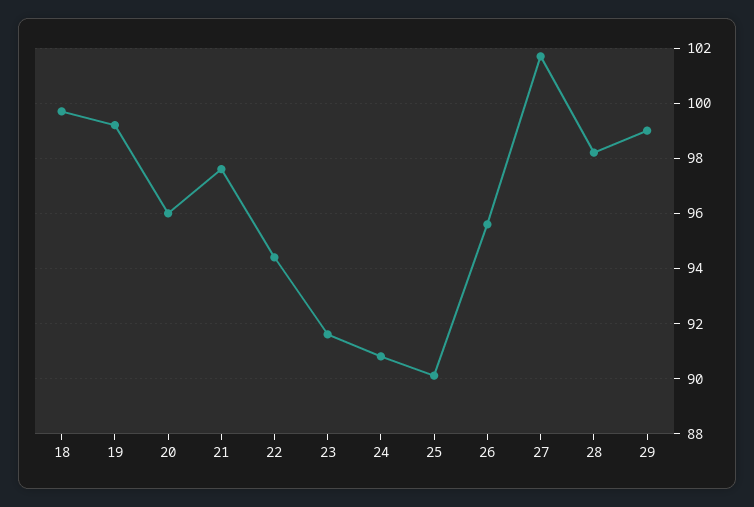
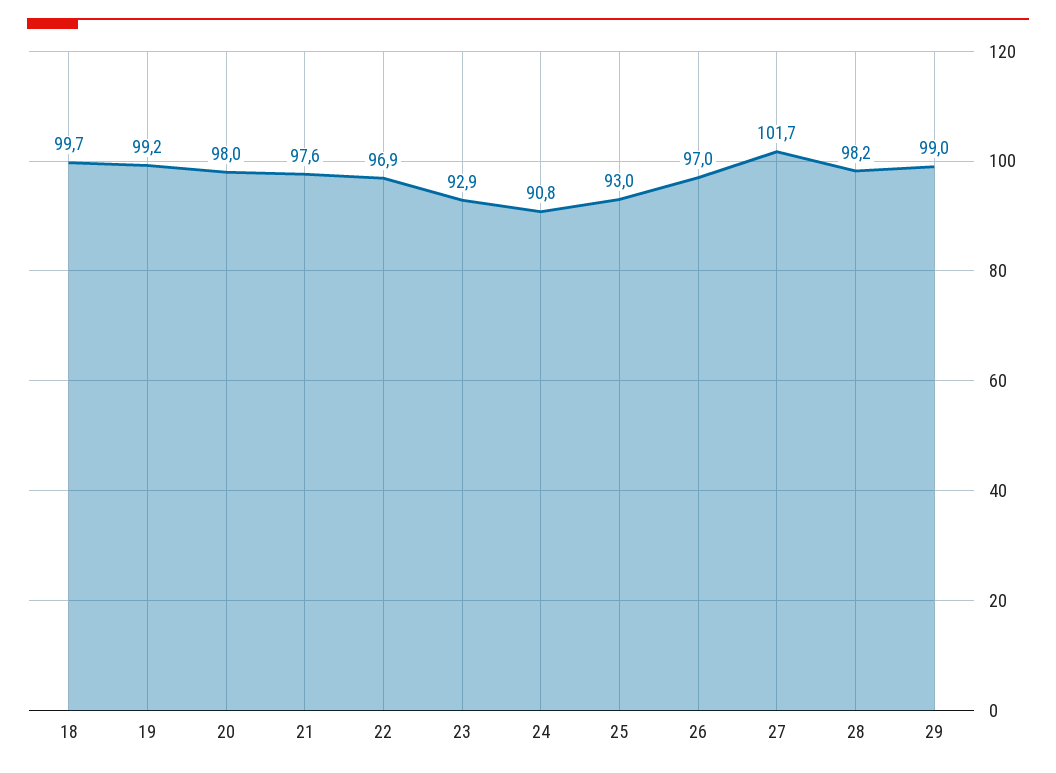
  {
    "18": 99.7,
    "19": 99.2,
-   "20": 96,
+   "20": 98,
    "21": 97.6,
-   "22": 94.5,
+   "22": 96.9,
-   "23": 91.5,
+   "23": 92.9,
    "24": 90.8,
-   "25": 90,
+   "25": 93,
-   "26": 95.5,
+   "26": 97,
    "27": 101.7,
    "28": 98.2,
    "29": 99
  }

